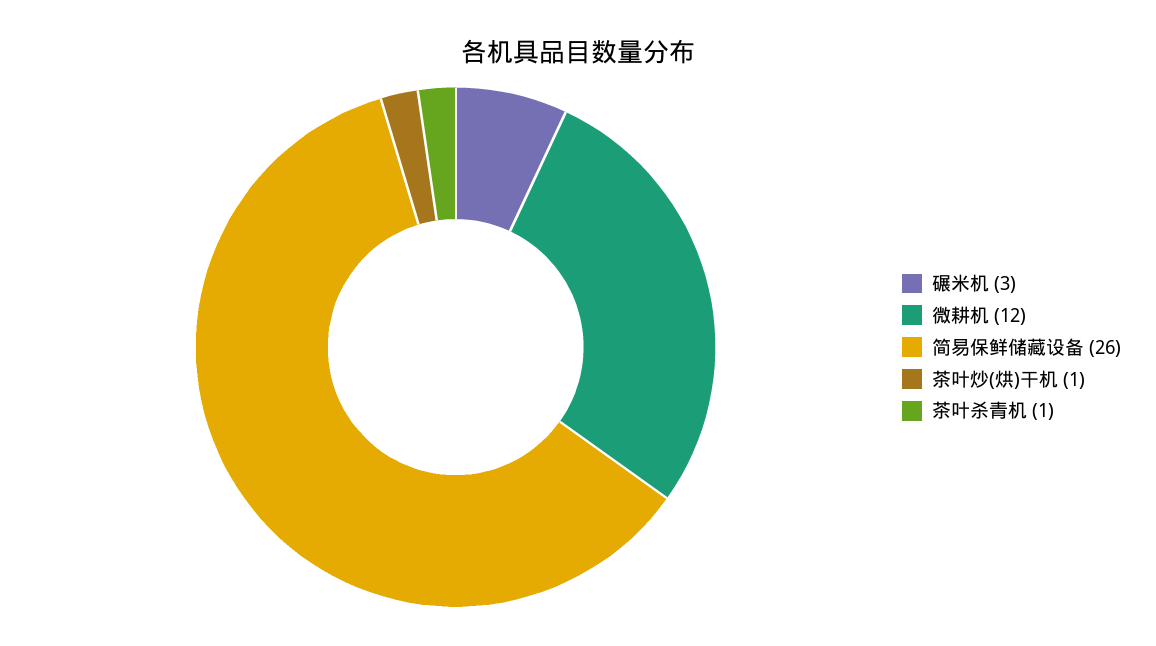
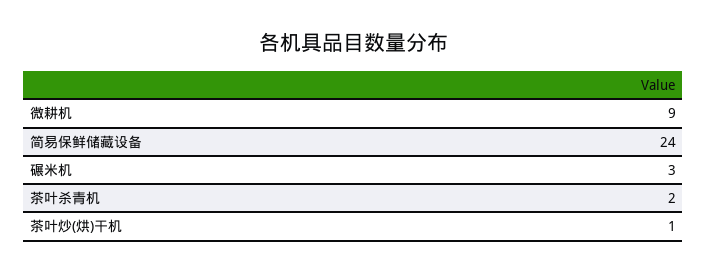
  {
    "碾米机": 3,
-   "微耕机": 12,
+   "微耕机": 9,
-   "简易保鲜储藏设备": 26,
+   "简易保鲜储藏设备": 24,
    "茶叶炒(烘)干机": 1,
-   "茶叶杀青机": 1
+   "茶叶杀青机": 2
  }

